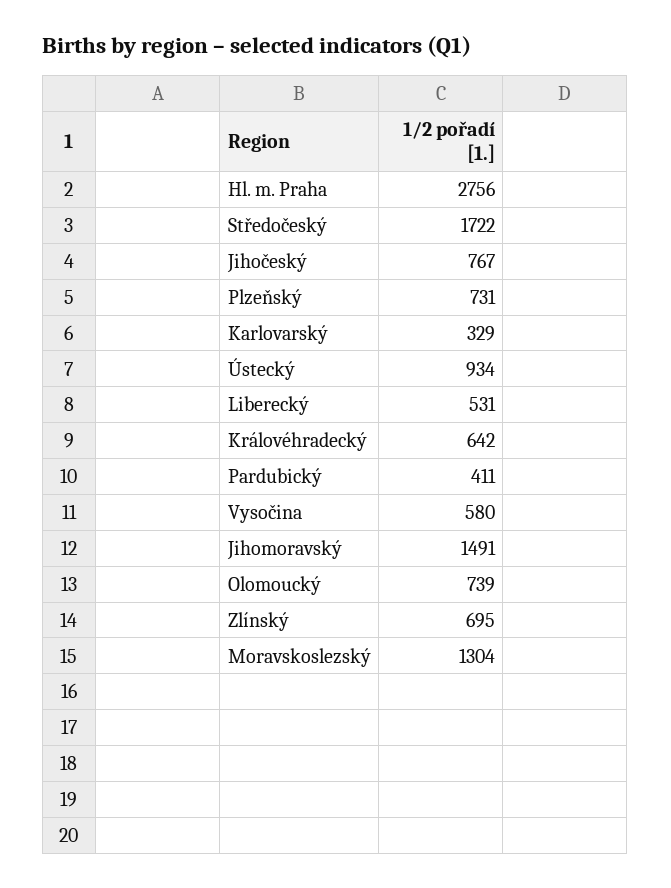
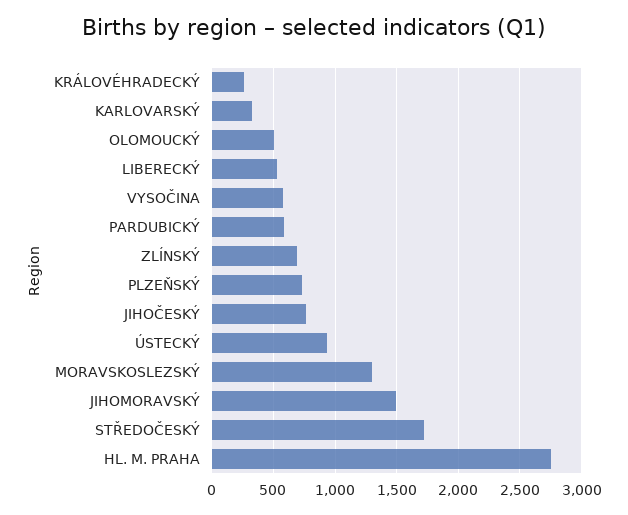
  {
    "Hl. m. Praha": 2756,
    "Středočeský": 1722,
    "Jihočeský": 767,
    "Plzeňský": 731,
    "Karlovarský": 329,
    "Ústecký": 934,
    "Liberecký": 531,
-   "Královéhradecký": 642,
+   "Královéhradecký": 250,
-   "Pardubický": 411,
+   "Pardubický": 600,
    "Vysočina": 580,
    "Jihomoravský": 1491,
-   "Olomoucký": 739,
+   "Olomoucký": 500,
    "Zlínský": 695,
    "Moravskoslezský": 1304
  }

